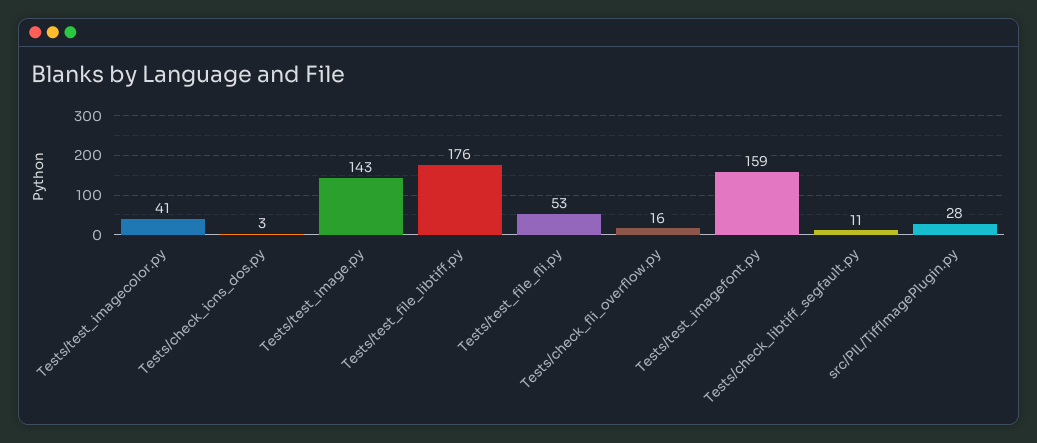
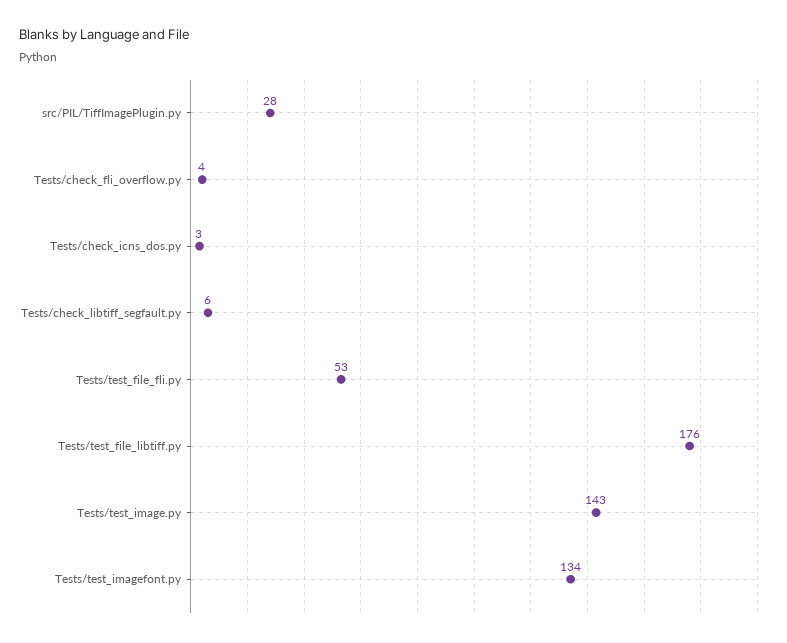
  {
-   "Tests/test_imagecolor.py": 41,
    "Tests/check_icns_dos.py": 3,
    "Tests/test_image.py": 143,
    "Tests/test_file_libtiff.py": 176,
    "Tests/test_file_fli.py": 53,
-   "Tests/check_fli_overflow.py": 16,
+   "Tests/check_fli_overflow.py": 4,
-   "Tests/test_imagefont.py": 159,
+   "Tests/test_imagefont.py": 134,
-   "Tests/check_libtiff_segfault.py": 11,
+   "Tests/check_libtiff_segfault.py": 6,
    "src/PIL/TiffImagePlugin.py": 28
  }

